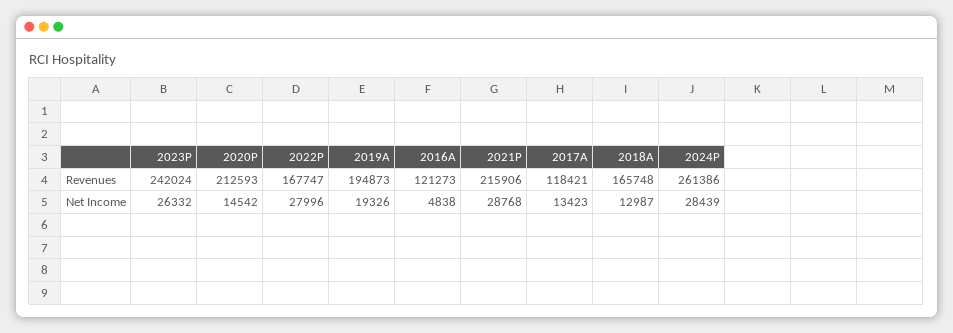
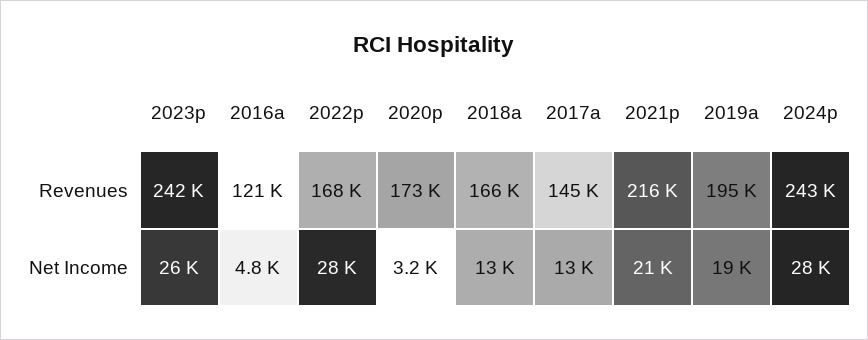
  {
    "2023P": {
      "Revenues": 242024,
      "Net Income": 26332
    },
    "2020P": {
-     "Revenues": 212593,
+     "Revenues": 173000,
-     "Net Income": 14542
+     "Net Income": 3200
    },
    "2022P": {
      "Revenues": 167747,
      "Net Income": 27996
    },
    "2019A": {
      "Revenues": 194873,
      "Net Income": 19326
    },
    "2016A": {
      "Revenues": 121273,
      "Net Income": 4838
    },
    "2021P": {
      "Revenues": 215906,
-     "Net Income": 28768
+     "Net Income": 21000
    },
    "2017A": {
-     "Revenues": 118421,
+     "Revenues": 145000,
      "Net Income": 13423
    },
    "2018A": {
      "Revenues": 165748,
      "Net Income": 12987
    },
    "2024P": {
-     "Revenues": 261386,
+     "Revenues": 243000,
      "Net Income": 28439
    }
  }

